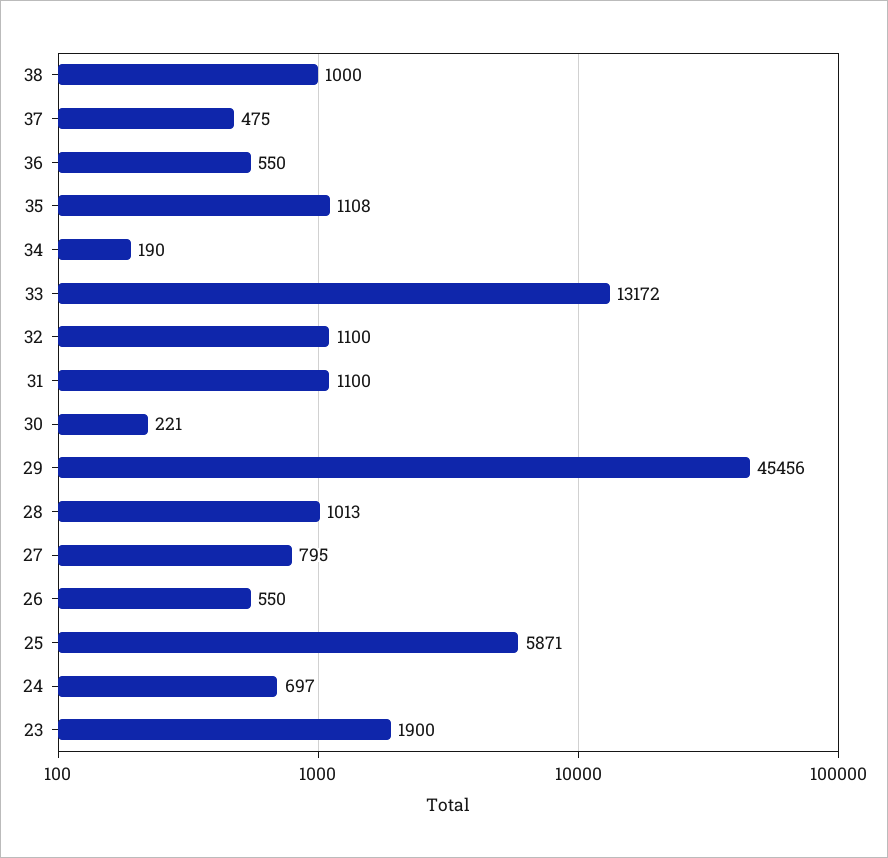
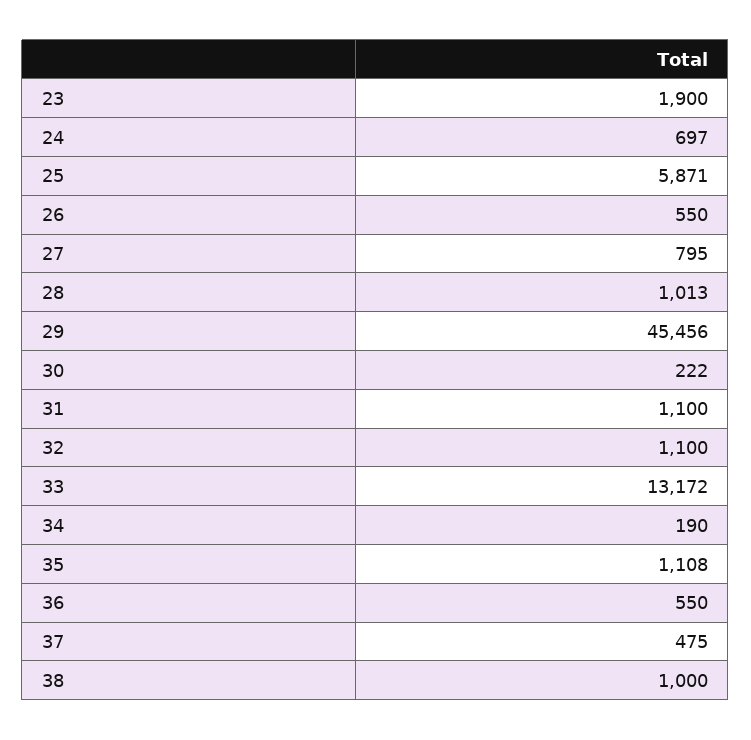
  {
    "38": 1000,
    "37": 475,
    "36": 550,
    "35": 1108,
    "34": 190,
    "33": 13172,
    "32": 1100,
    "31": 1100,
-   "30": 221,
+   "30": 222,
    "29": 45456,
    "28": 1013,
    "27": 795,
    "26": 550,
    "25": 5871,
    "24": 697,
    "23": 1900
  }

